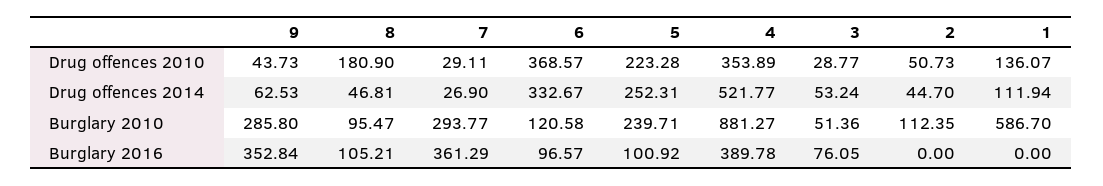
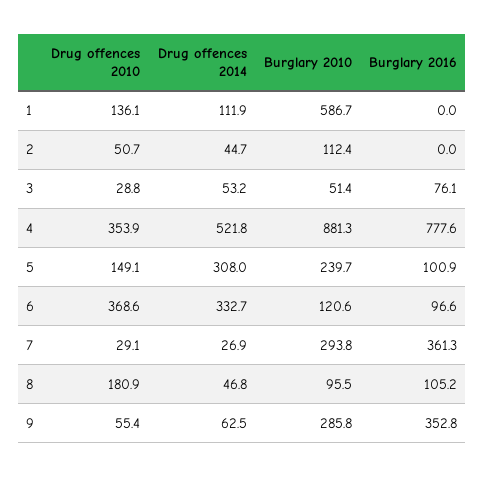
  {
    "9": {
-     "Drug offences 2010": 43.73,
+     "Drug offences 2010": 55.4,
      "Drug offences 2014": 62.53,
      "Burglary 2010": 285.8,
      "Burglary 2016": 352.84
    },
    "8": {
      "Drug offences 2010": 180.9,
      "Drug offences 2014": 46.81,
      "Burglary 2010": 95.47,
      "Burglary 2016": 105.21
    },
    "7": {
      "Drug offences 2010": 29.11,
      "Drug offences 2014": 26.9,
      "Burglary 2010": 293.77,
      "Burglary 2016": 361.29
    },
    "6": {
      "Drug offences 2010": 368.57,
      "Drug offences 2014": 332.67,
      "Burglary 2010": 120.58,
      "Burglary 2016": 96.57
    },
    "5": {
-     "Drug offences 2010": 223.28,
+     "Drug offences 2010": 149.1,
-     "Drug offences 2014": 252.31,
+     "Drug offences 2014": 308,
      "Burglary 2010": 239.71,
      "Burglary 2016": 100.92
    },
    "4": {
      "Drug offences 2010": 353.89,
      "Drug offences 2014": 521.77,
      "Burglary 2010": 881.27,
-     "Burglary 2016": 389.78
+     "Burglary 2016": 777.6
    },
    "3": {
      "Drug offences 2010": 28.77,
      "Drug offences 2014": 53.24,
      "Burglary 2010": 51.36,
      "Burglary 2016": 76.05
    },
    "2": {
      "Drug offences 2010": 50.73,
      "Drug offences 2014": 44.7,
      "Burglary 2010": 112.35,
      "Burglary 2016": 0
    },
    "1": {
      "Drug offences 2010": 136.07,
      "Drug offences 2014": 111.94,
      "Burglary 2010": 586.7,
      "Burglary 2016": 0
    }
  }

